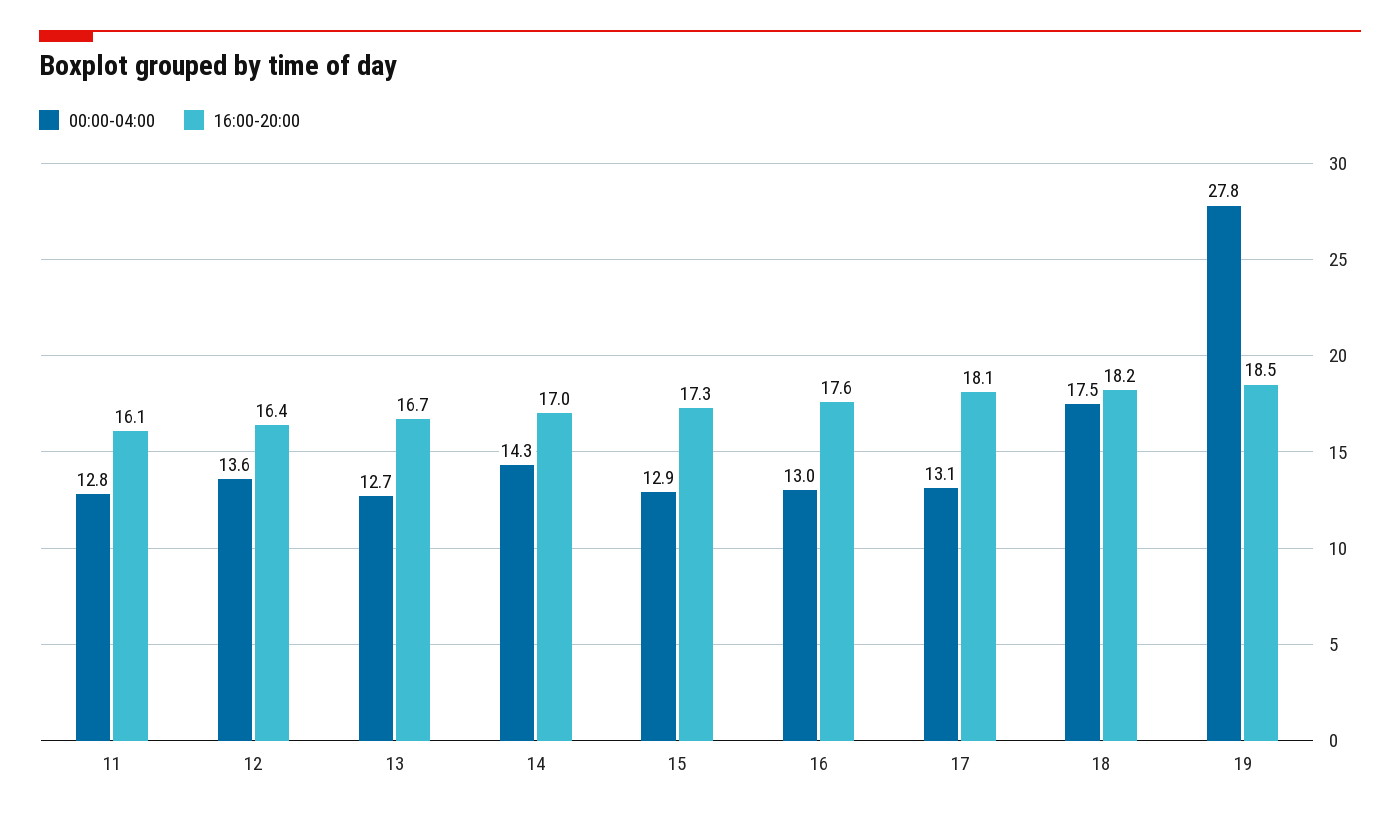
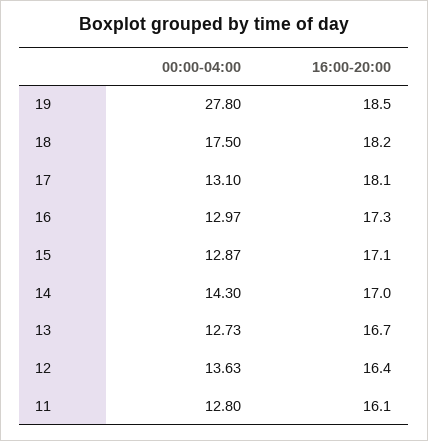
  {
    "00:00-04:00": {
      "11": 12.8,
      "12": 13.63,
      "13": 12.73,
      "14": 14.3,
      "15": 12.87,
      "16": 12.97,
      "17": 13.1,
      "18": 17.5,
      "19": 27.8
    },
    "16:00-20:00": {
      "11": 16.1,
      "12": 16.4,
      "13": 16.7,
      "14": 17,
-     "15": 17.3,
+     "15": 17.1,
-     "16": 17.6,
+     "16": 17.3,
      "17": 18.1,
      "18": 18.2,
      "19": 18.5
    }
  }

